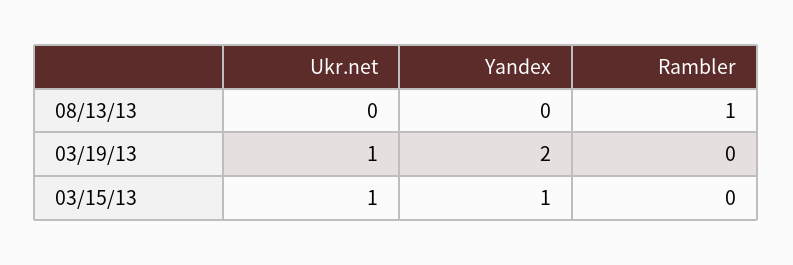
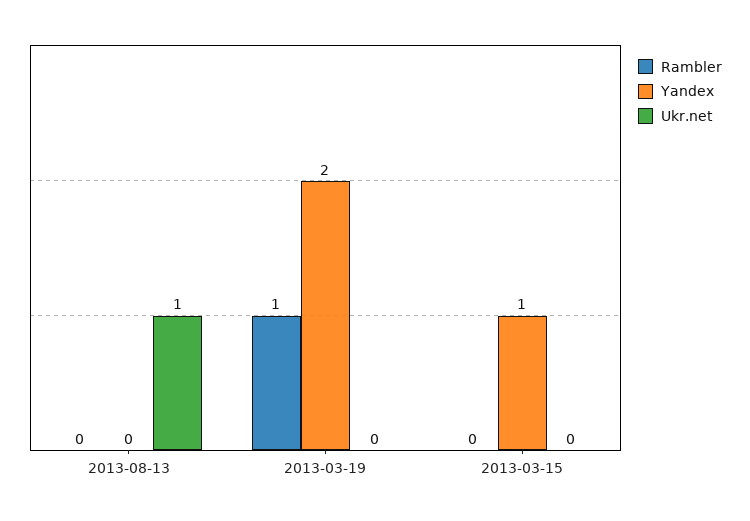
  {
    "Ukr.net": {
-     "08/13/13": 0,
+     "08/13/13": 1,
-     "03/19/13": 1,
+     "03/19/13": 0,
-     "03/15/13": 1
+     "03/15/13": 0
    },
    "Yandex": {
      "08/13/13": 0,
      "03/19/13": 2,
      "03/15/13": 1
    },
    "Rambler": {
-     "08/13/13": 1,
+     "08/13/13": 0,
-     "03/19/13": 0,
+     "03/19/13": 1,
      "03/15/13": 0
    }
  }

